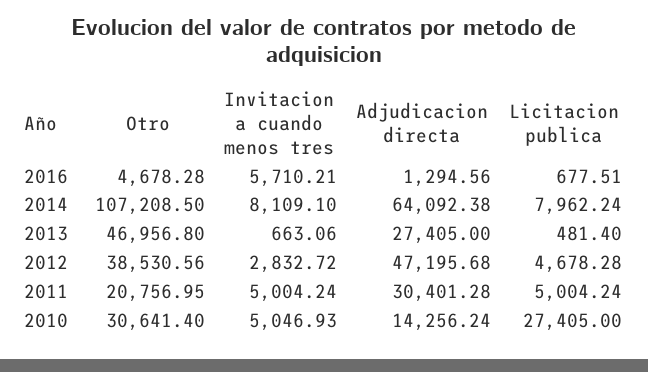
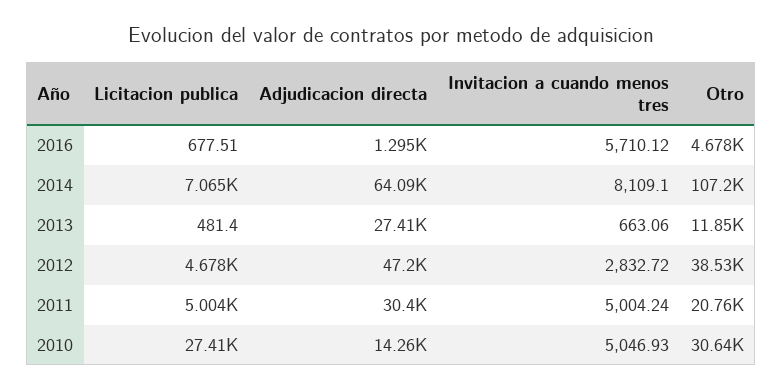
  {
    "Otro": {
      "2016": 4678.28,
      "2014": 107208.5,
-     "2013": 46956.8,
+     "2013": 11850,
      "2012": 38530.56,
      "2011": 20756.95,
      "2010": 30641.4
    },
    "Invitacion a cuando menos tres": {
-     "2016": 5710.21,
+     "2016": 5710.12,
      "2014": 8109.1,
      "2013": 663.06,
      "2012": 2832.72,
      "2011": 5004.24,
      "2010": 5046.93
    },
    "Adjudicacion directa": {
      "2016": 1294.56,
      "2014": 64092.38,
      "2013": 27405,
      "2012": 47195.68,
      "2011": 30401.28,
      "2010": 14256.24
    },
    "Licitacion publica": {
      "2016": 677.51,
-     "2014": 7962.24,
+     "2014": 7065,
      "2013": 481.4,
      "2012": 4678.28,
      "2011": 5004.24,
      "2010": 27405
    }
  }

